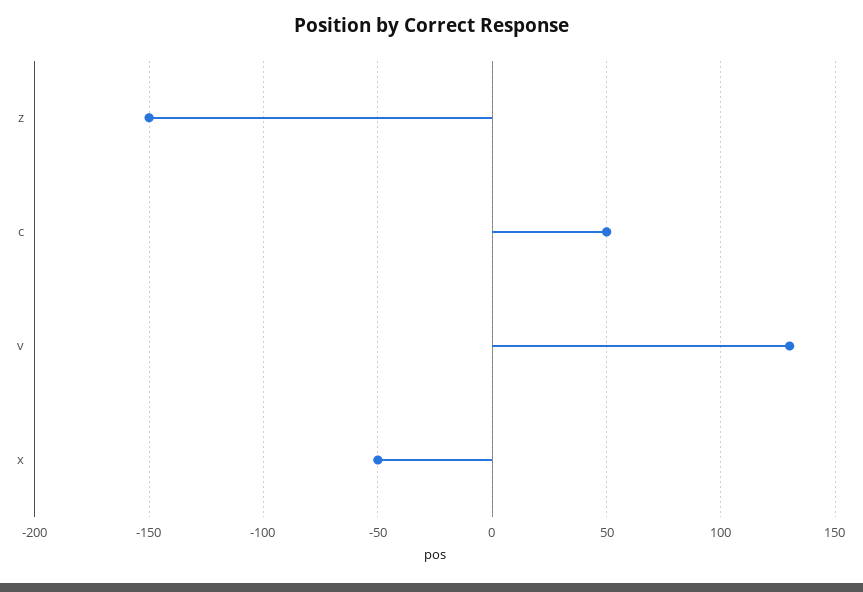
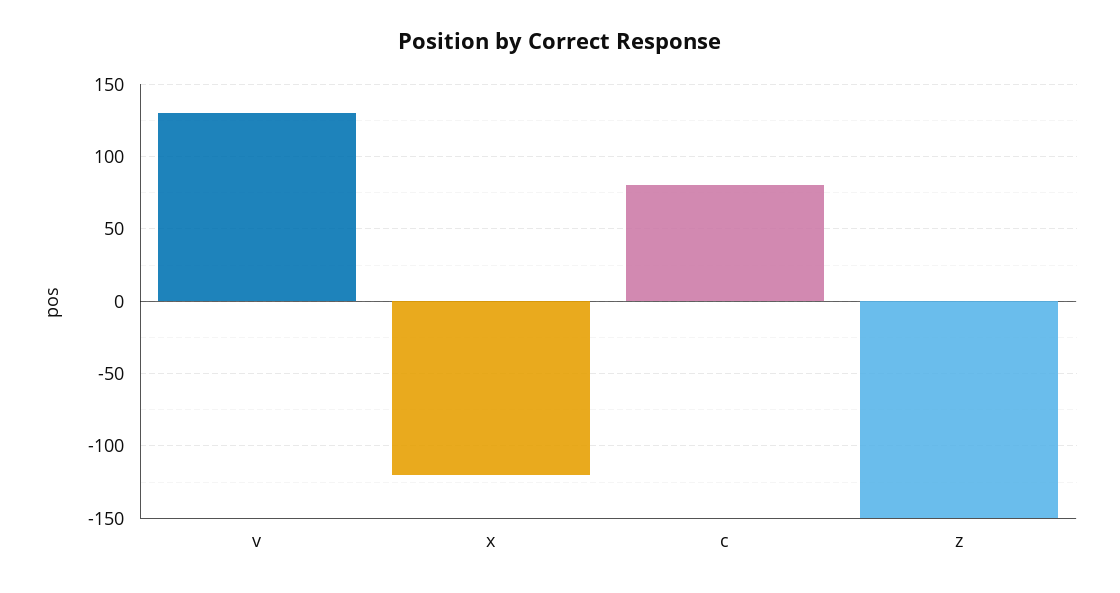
  {
    "z": -150,
-   "c": 50,
+   "c": 80,
    "v": 130,
-   "x": -50
+   "x": -120
  }

